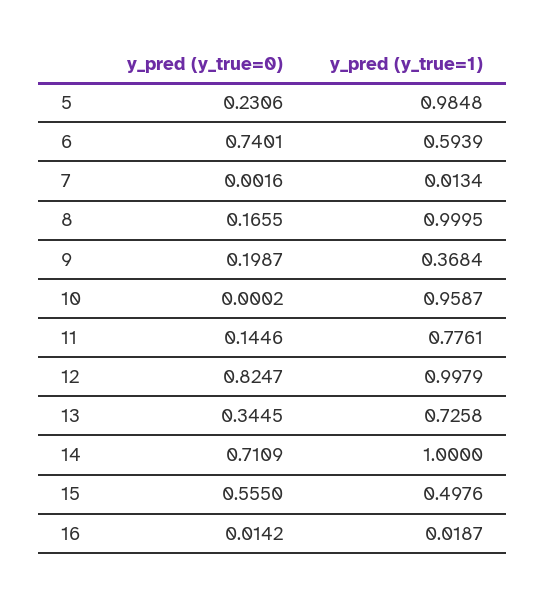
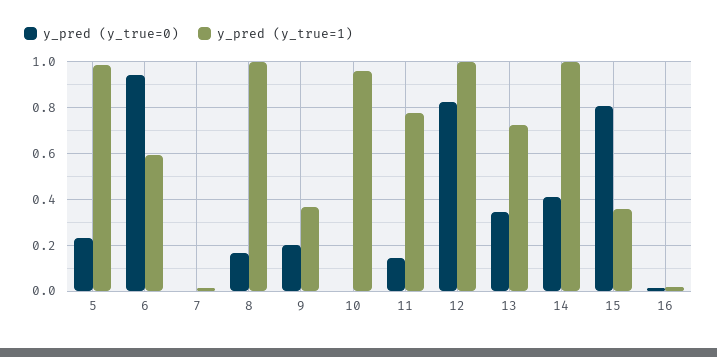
  {
    "y_pred (y_true=0)": {
      "5": 0.2306,
-     "6": 0.7401,
+     "6": 0.95,
      "7": 0.0016,
      "8": 0.1655,
      "9": 0.1987,
      "10": 0.0002,
      "11": 0.1446,
      "12": 0.8247,
      "13": 0.3445,
-     "14": 0.7109,
+     "14": 0.4,
-     "15": 0.555,
+     "15": 0.8,
      "16": 0.0142
    },
    "y_pred (y_true=1)": {
      "5": 0.9848,
      "6": 0.5939,
      "7": 0.0134,
      "8": 0.9995,
      "9": 0.3684,
      "10": 0.9587,
      "11": 0.7761,
      "12": 0.9979,
      "13": 0.7258,
      "14": 1,
-     "15": 0.4976,
+     "15": 0.35,
      "16": 0.0187
    }
  }

